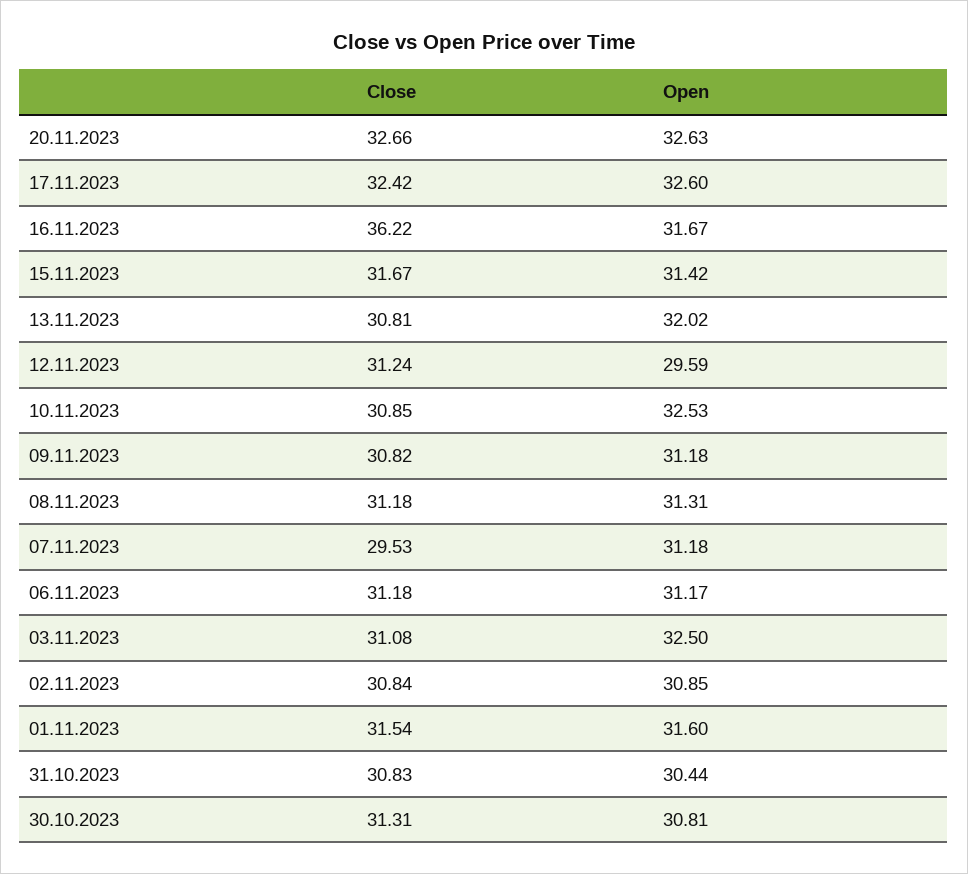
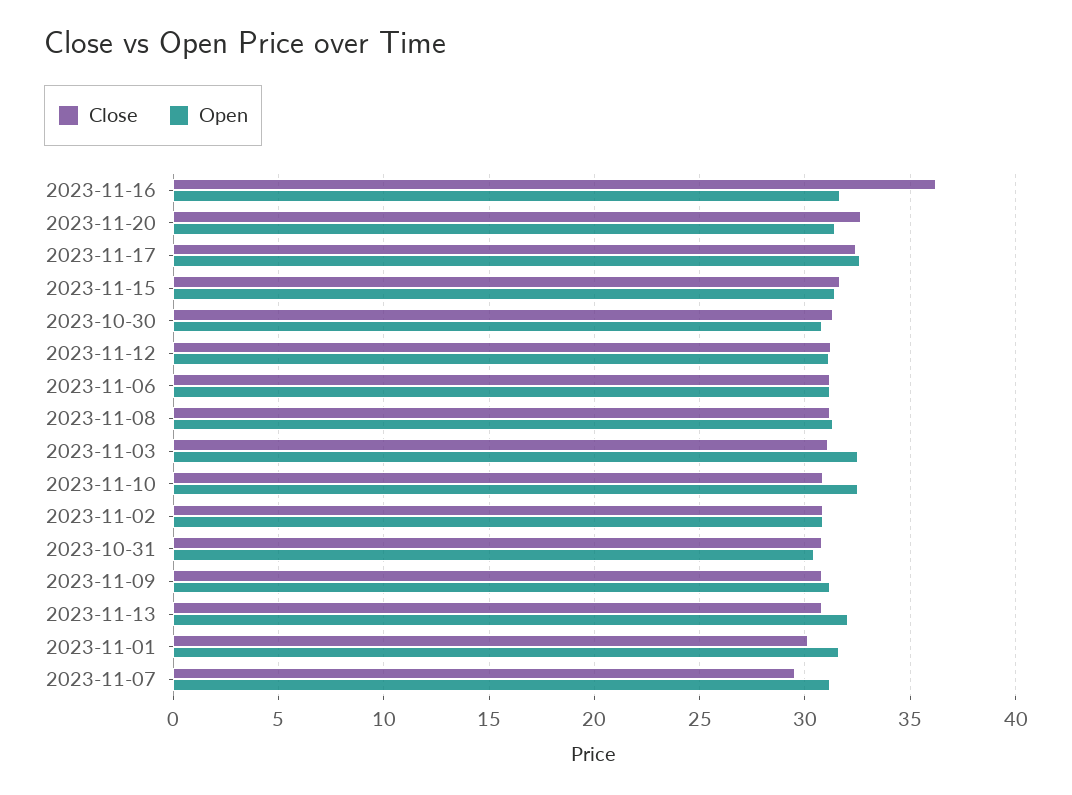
  {
    "Close": {
      "20.11.2023": 32.66,
      "17.11.2023": 32.42,
      "16.11.2023": 36.22,
      "15.11.2023": 31.67,
      "13.11.2023": 30.81,
      "12.11.2023": 31.24,
      "10.11.2023": 30.85,
      "09.11.2023": 30.82,
      "08.11.2023": 31.18,
      "07.11.2023": 29.53,
      "06.11.2023": 31.18,
      "03.11.2023": 31.08,
      "02.11.2023": 30.84,
-     "01.11.2023": 31.54,
+     "01.11.2023": 30,
      "31.10.2023": 30.83,
      "30.10.2023": 31.31
    },
    "Open": {
-     "20.11.2023": 32.63,
+     "20.11.2023": 31.5,
      "17.11.2023": 32.6,
      "16.11.2023": 31.67,
      "15.11.2023": 31.42,
      "13.11.2023": 32.02,
-     "12.11.2023": 29.59,
+     "12.11.2023": 31,
      "10.11.2023": 32.53,
      "09.11.2023": 31.18,
      "08.11.2023": 31.31,
      "07.11.2023": 31.18,
      "06.11.2023": 31.17,
      "03.11.2023": 32.5,
      "02.11.2023": 30.85,
      "01.11.2023": 31.6,
      "31.10.2023": 30.44,
      "30.10.2023": 30.81
    }
  }

